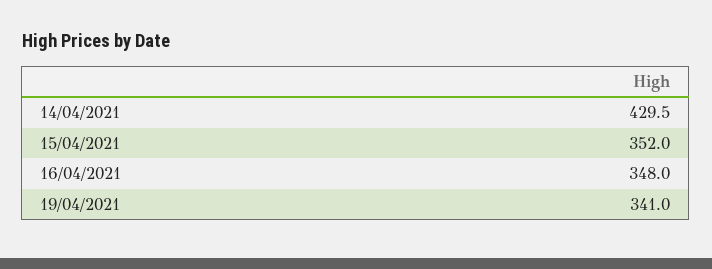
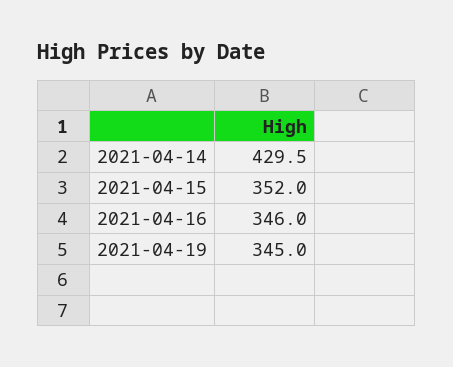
  {
    "14/04/2021": 429.5,
    "15/04/2021": 352,
-   "16/04/2021": 348,
+   "16/04/2021": 346,
-   "19/04/2021": 341
+   "19/04/2021": 345
  }

